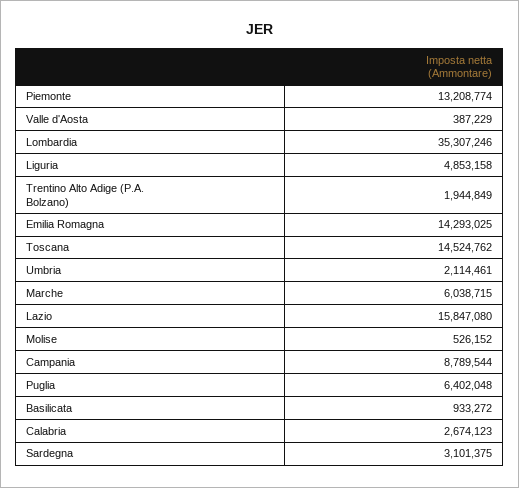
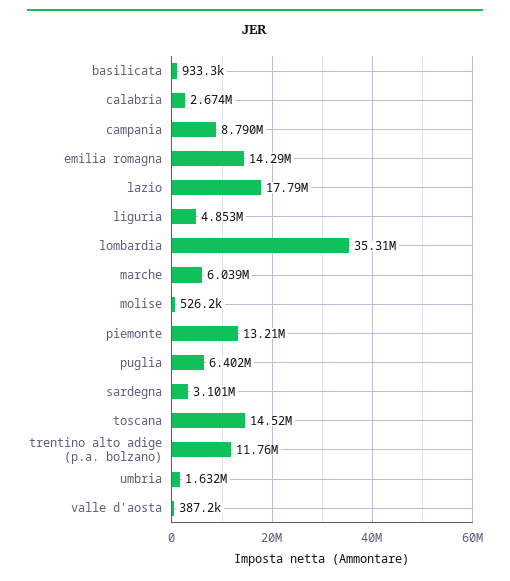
  {
    "Piemonte": 13208774,
    "Valle d'Aosta": 387229,
    "Lombardia": 35307246,
    "Liguria": 4853158,
-   "Trentino Alto Adige (P.A. Bolzano)": 1944849,
+   "Trentino Alto Adige (P.A. Bolzano)": 11760000,
    "Emilia Romagna": 14293025,
    "Toscana": 14524762,
-   "Umbria": 2114461,
+   "Umbria": 1632000,
    "Marche": 6038715,
-   "Lazio": 15847080,
+   "Lazio": 17790000,
    "Molise": 526152,
    "Campania": 8789544,
    "Puglia": 6402048,
    "Basilicata": 933272,
    "Calabria": 2674123,
    "Sardegna": 3101375
  }

